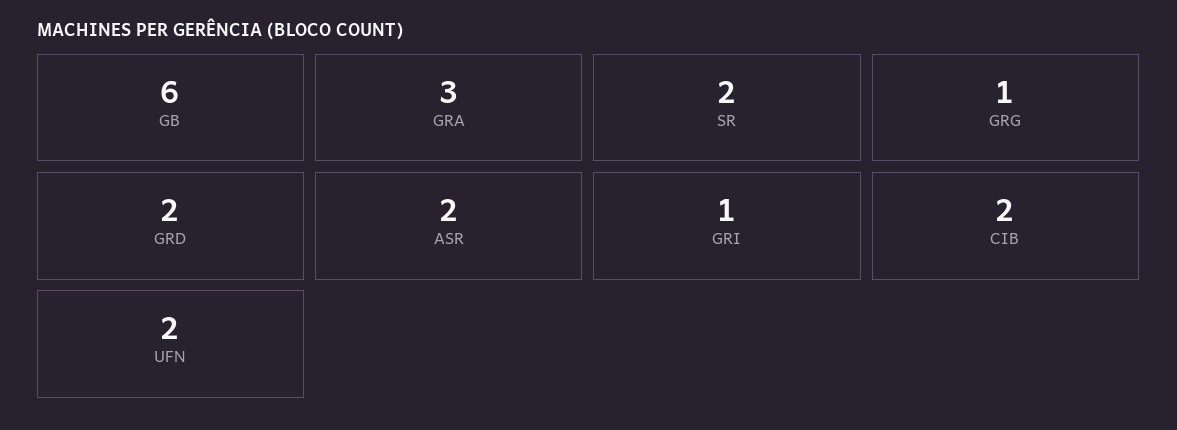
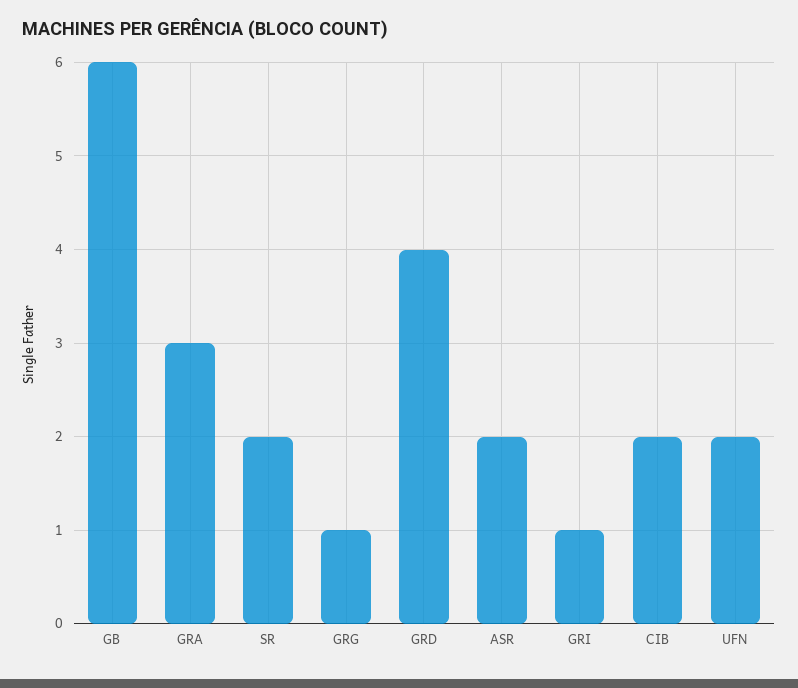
  {
    "GB": 6,
    "GRA": 3,
    "SR": 2,
    "GRG": 1,
-   "GRD": 2,
+   "GRD": 4,
    "ASR": 2,
    "GRI": 1,
    "CIB": 2,
    "UFN": 2
  }

